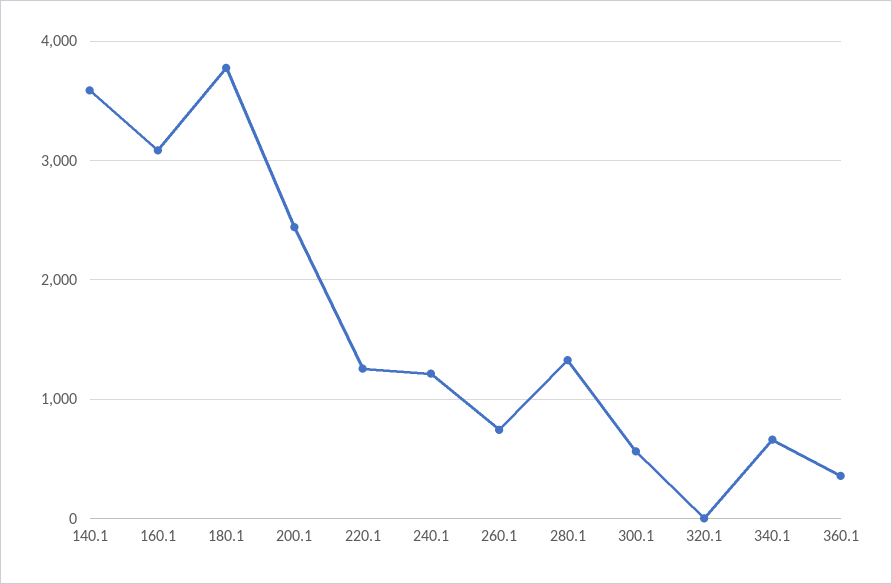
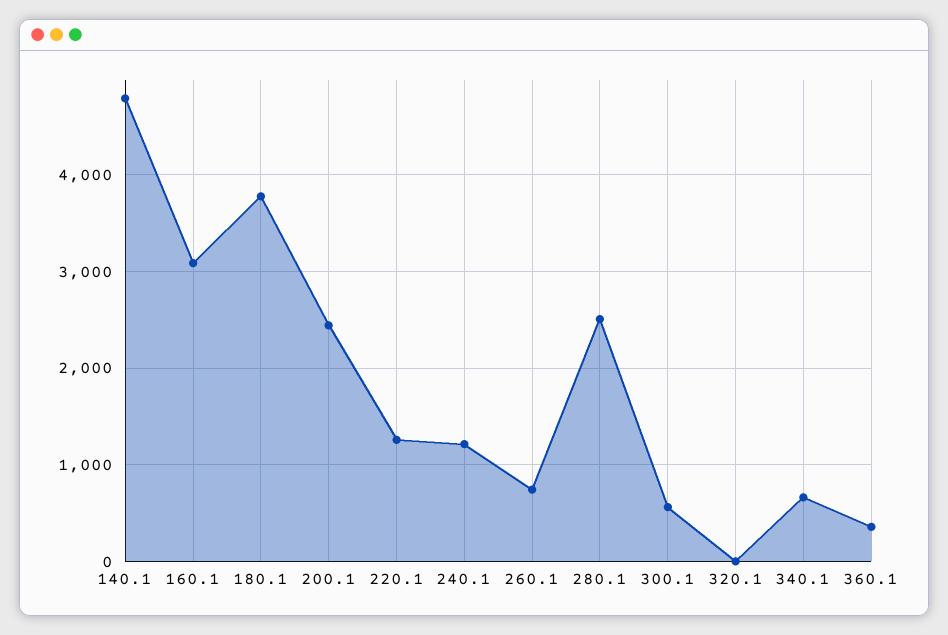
  {
-   "140.1": 3600,
+   "140.1": 4800,
    "160.1": 3100,
    "180.1": 3800,
    "200.1": 2400,
    "220.1": 1300,
    "240.1": 1200,
    "260.1": 700,
-   "280.1": 1300,
+   "280.1": 2500,
    "300.1": 600,
    "320.1": 0,
    "340.1": 700,
    "360.1": 400
  }

